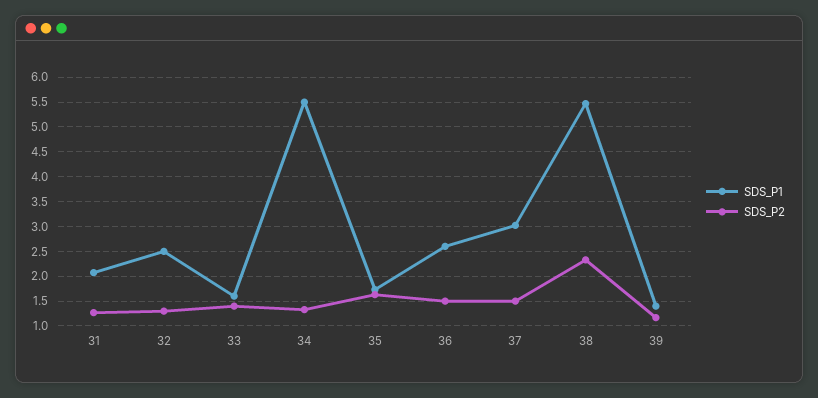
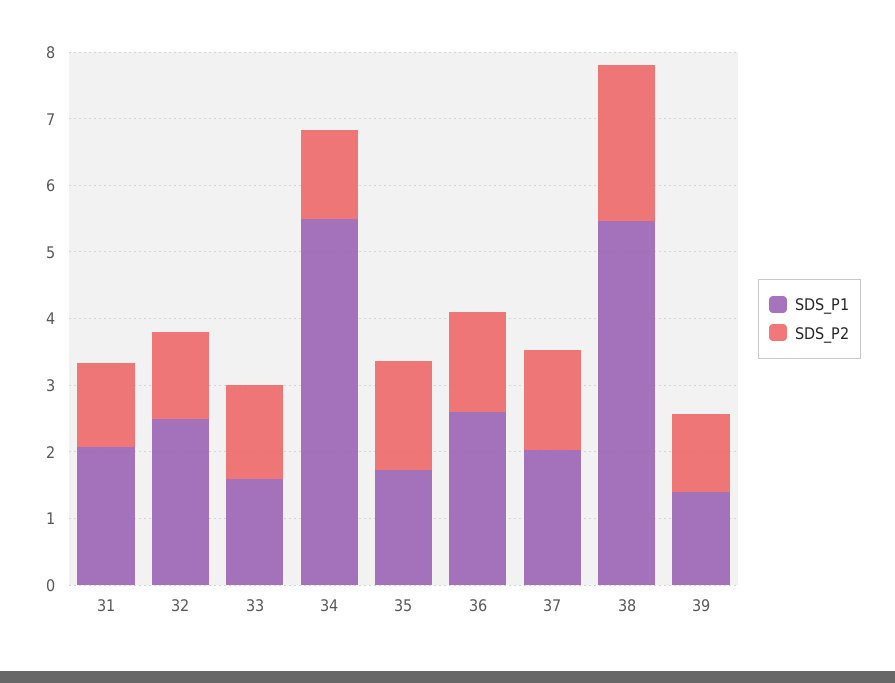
  {
    "SDS_P1": {
      "31": 2,
      "32": 2.6,
      "33": 1.6,
      "34": 5.6,
      "35": 1.8,
      "36": 2.6,
-     "37": 3,
+     "37": 2,
      "38": 5.4,
      "39": 1.4
    },
    "SDS_P2": {
      "31": 1.2,
      "32": 1.4,
      "33": 1.4,
      "34": 1.4,
      "35": 1.6,
      "36": 1.6,
      "37": 1.6,
      "38": 2.4,
      "39": 1.2
    }
  }

